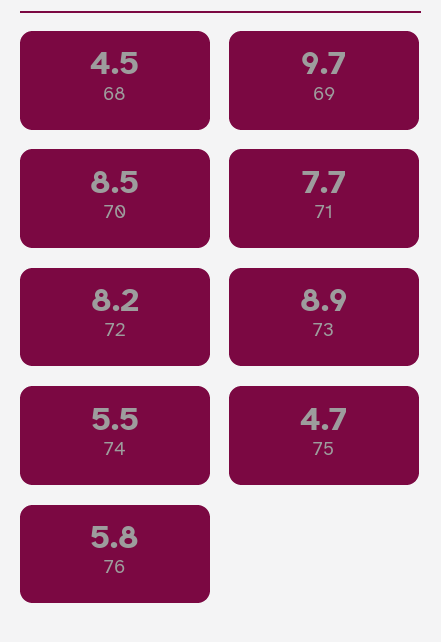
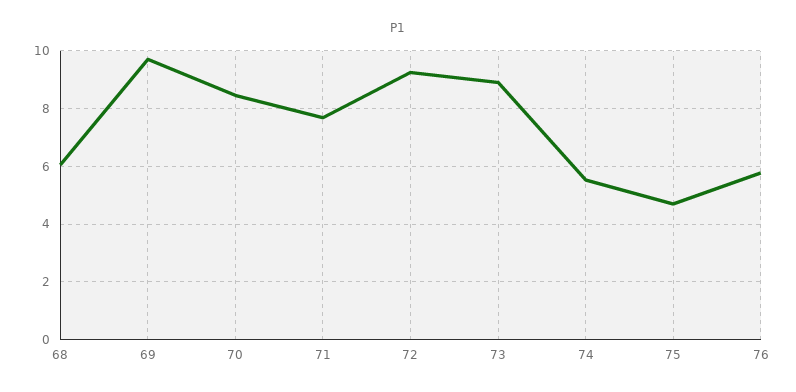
  {
-   "68": 4.5,
+   "68": 6,
    "69": 9.7,
    "70": 8.5,
    "71": 7.7,
-   "72": 8.2,
+   "72": 9.25,
    "73": 8.9,
    "74": 5.5,
    "75": 4.7,
    "76": 5.8
  }

